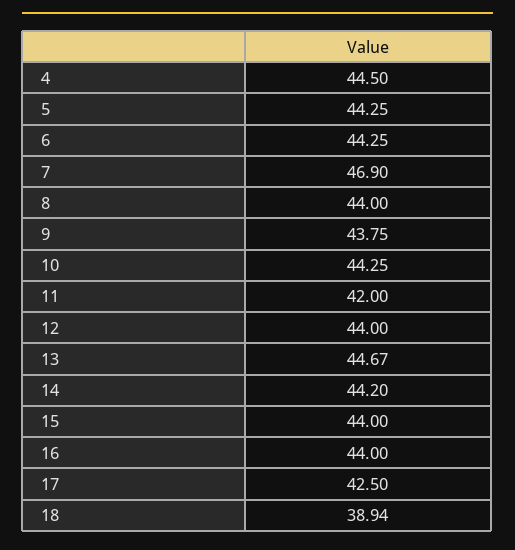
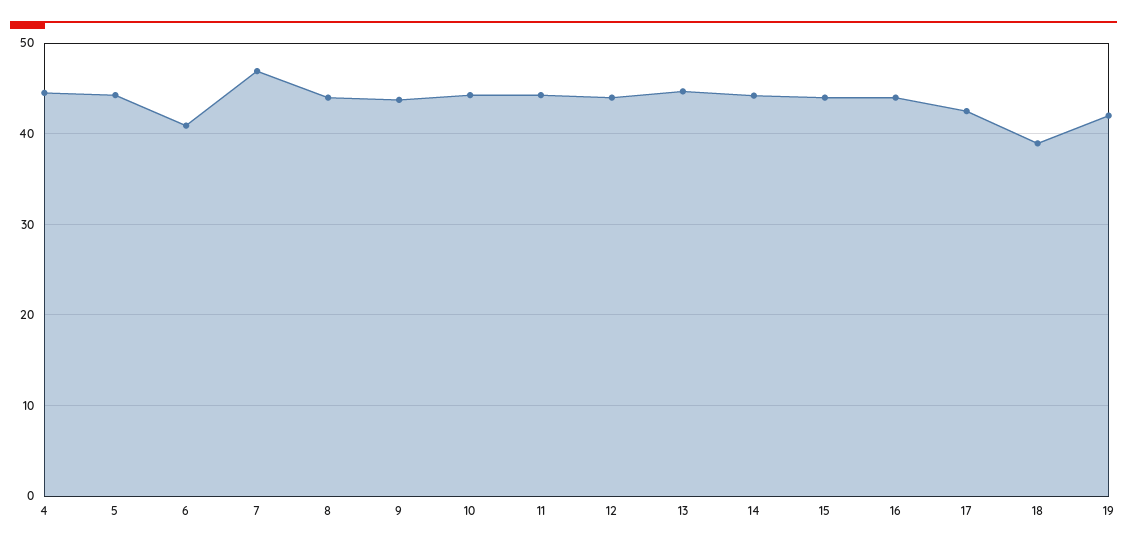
  {
    "4": 44.5,
    "5": 44.25,
-   "6": 44.25,
+   "6": 41,
    "7": 46.9,
    "8": 44,
    "9": 43.75,
    "10": 44.25,
-   "11": 42,
+   "11": 44,
    "12": 44,
    "13": 44.67,
    "14": 44.2,
    "15": 44,
    "16": 44,
    "17": 42.5,
-   "18": 38.94
+   "18": 38.94,
+   "19": 42
  }

